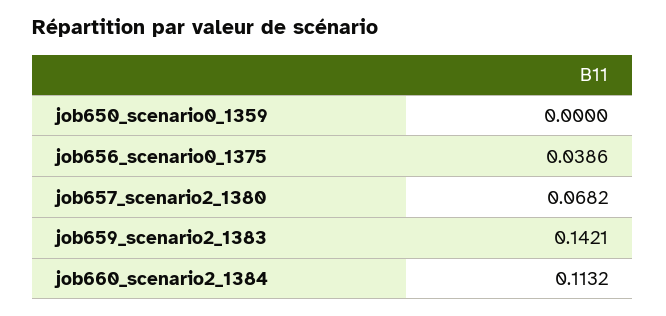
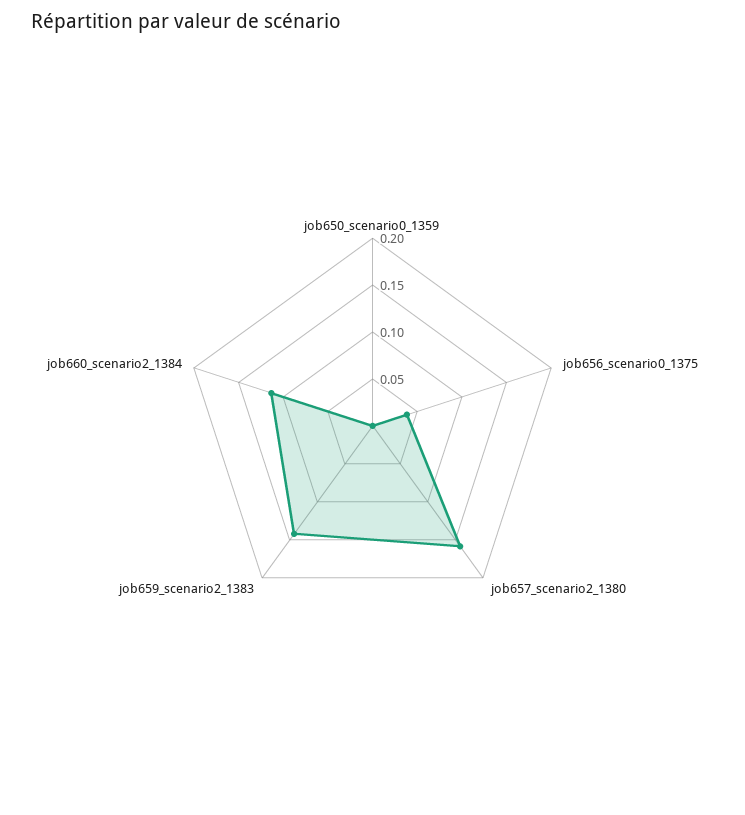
  {
    "job650_scenario0_1359": 0,
    "job656_scenario0_1375": 0.0386,
-   "job657_scenario2_1380": 0.0682,
+   "job657_scenario2_1380": 0.16,
    "job659_scenario2_1383": 0.1421,
    "job660_scenario2_1384": 0.1132
  }

